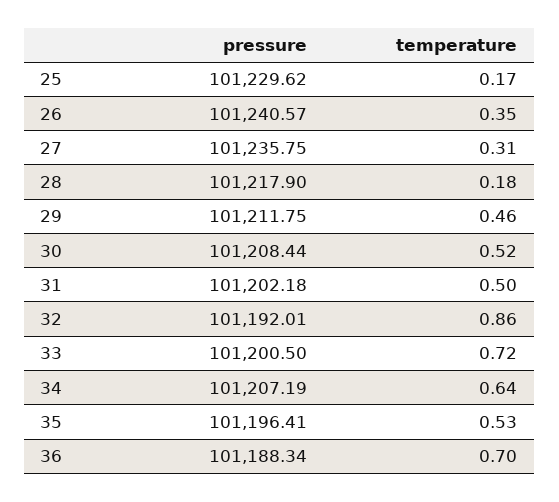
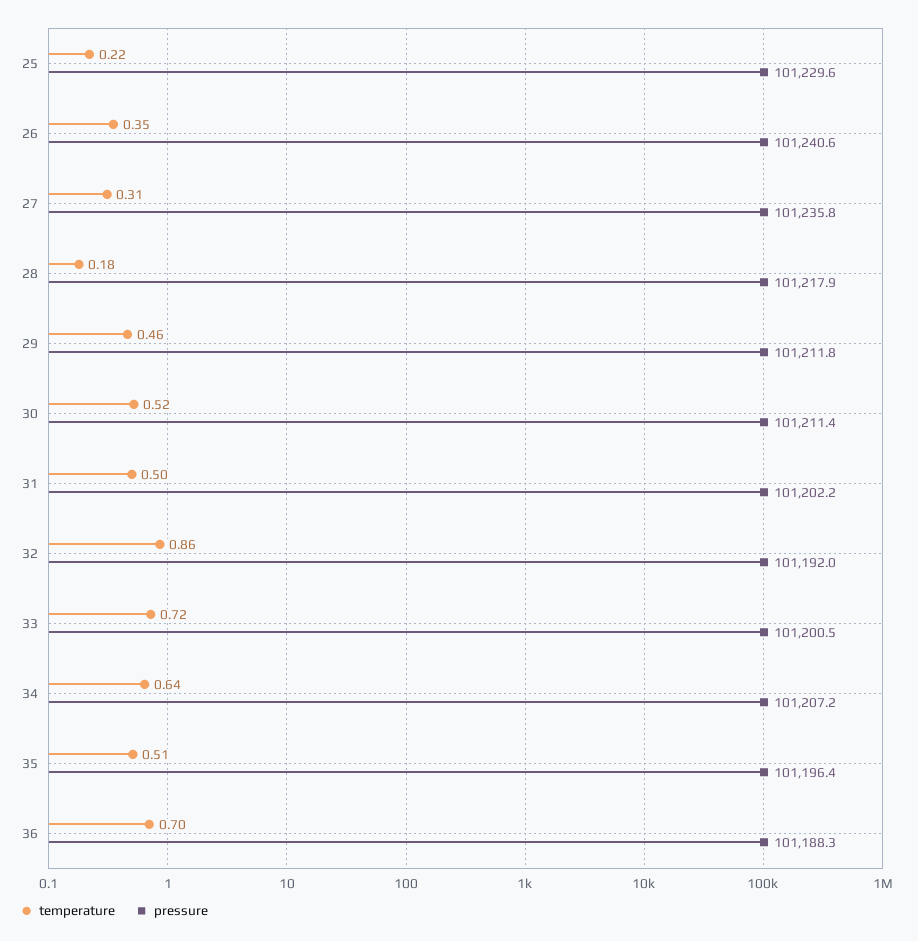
  {
    "pressure": {
      "25": 101229.62,
      "26": 101240.57,
      "27": 101235.75,
      "28": 101217.9,
      "29": 101211.75,
-     "30": 101208.44,
+     "30": 101211.4,
      "31": 101202.18,
      "32": 101192.01,
      "33": 101200.5,
      "34": 101207.19,
      "35": 101196.41,
      "36": 101188.34
    },
    "temperature": {
-     "25": 0.17,
+     "25": 0.22,
      "26": 0.35,
      "27": 0.31,
      "28": 0.18,
      "29": 0.46,
      "30": 0.52,
      "31": 0.5,
      "32": 0.86,
      "33": 0.72,
      "34": 0.64,
-     "35": 0.53,
+     "35": 0.51,
      "36": 0.7
    }
  }

